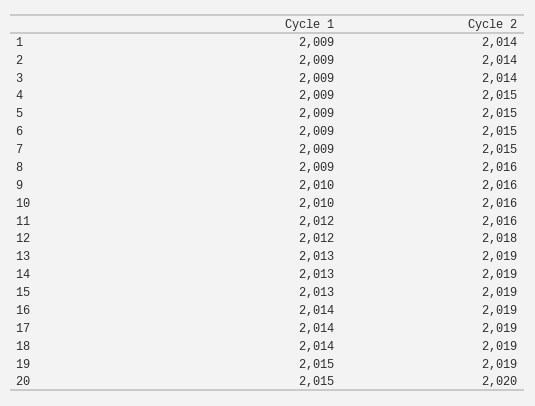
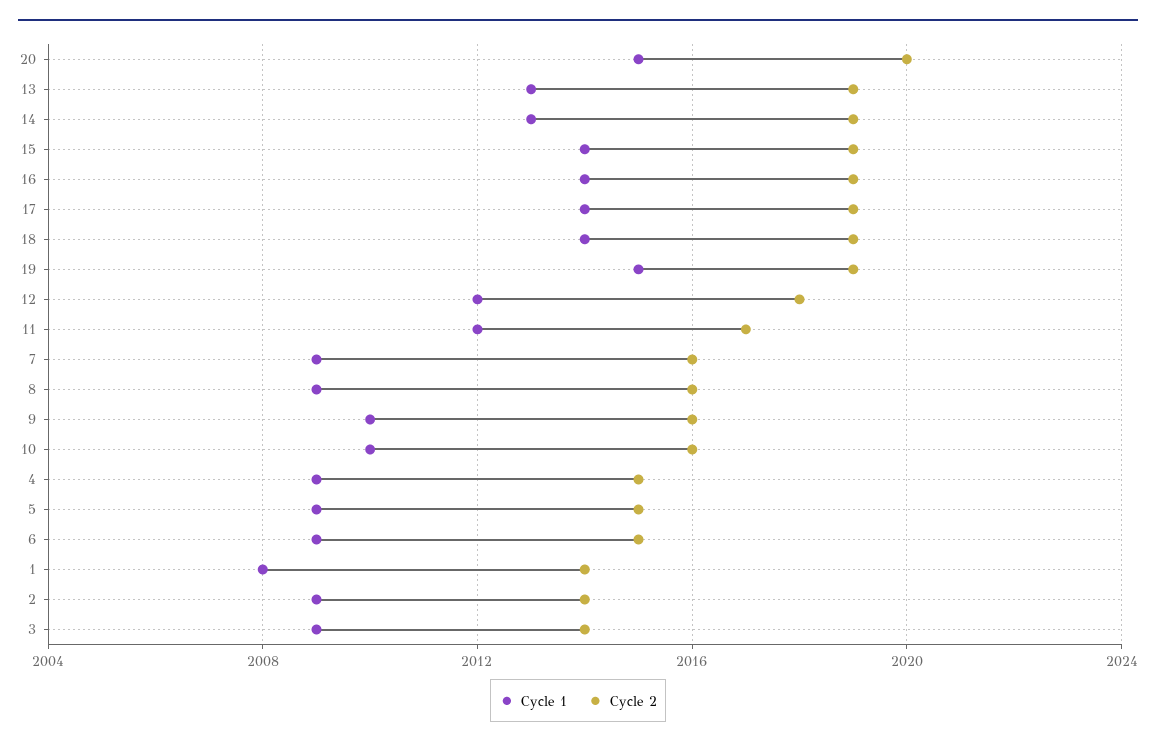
  {
    "Cycle 1": {
-     "1": 2009,
+     "1": 2008,
      "2": 2009,
      "3": 2009,
      "4": 2009,
      "5": 2009,
      "6": 2009,
      "7": 2009,
      "8": 2009,
      "9": 2010,
      "10": 2010,
      "11": 2012,
      "12": 2012,
      "13": 2013,
      "14": 2013,
-     "15": 2013,
+     "15": 2014,
      "16": 2014,
      "17": 2014,
      "18": 2014,
      "19": 2015,
      "20": 2015
    },
    "Cycle 2": {
      "1": 2014,
      "2": 2014,
      "3": 2014,
      "4": 2015,
      "5": 2015,
      "6": 2015,
-     "7": 2015,
+     "7": 2016,
      "8": 2016,
      "9": 2016,
      "10": 2016,
-     "11": 2016,
+     "11": 2017,
      "12": 2018,
      "13": 2019,
      "14": 2019,
      "15": 2019,
      "16": 2019,
      "17": 2019,
      "18": 2019,
      "19": 2019,
      "20": 2020
    }
  }

